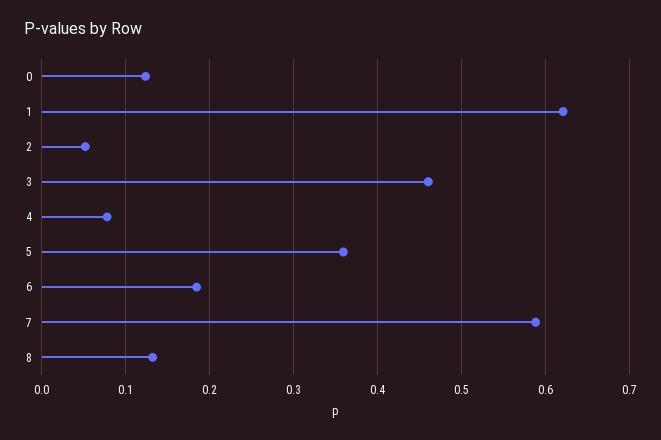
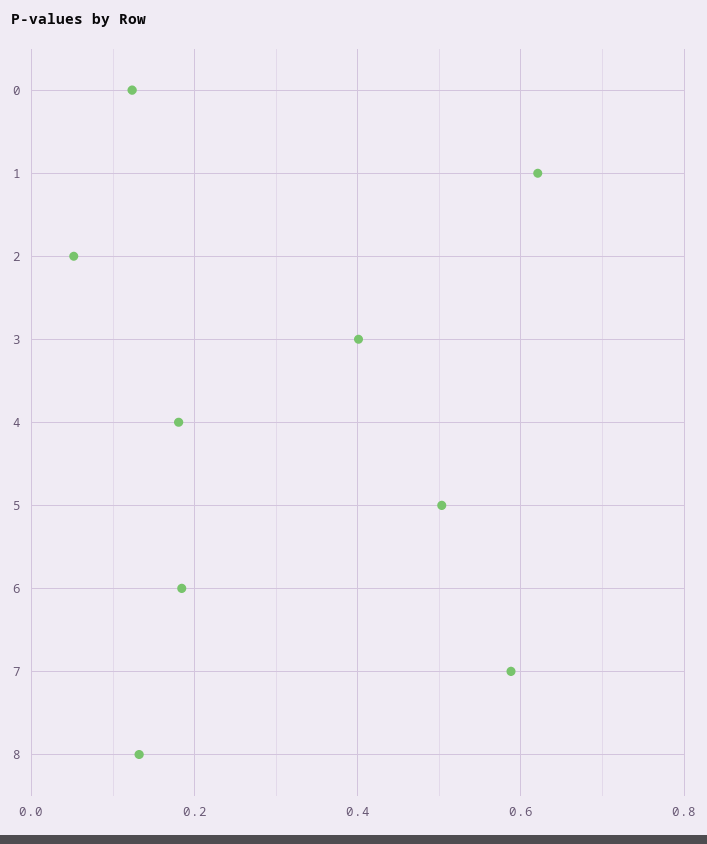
  {
    "0": 0.12,
    "1": 0.62,
    "2": 0.05,
-   "3": 0.46,
+   "3": 0.4,
-   "4": 0.08,
+   "4": 0.18,
-   "5": 0.36,
+   "5": 0.5,
    "6": 0.18,
    "7": 0.59,
    "8": 0.13
  }

